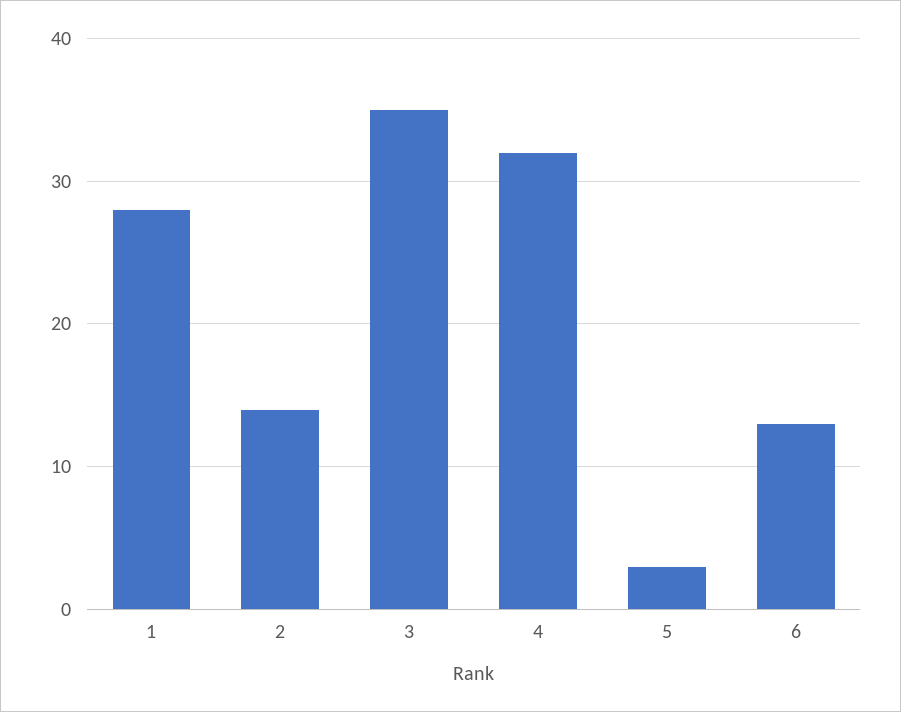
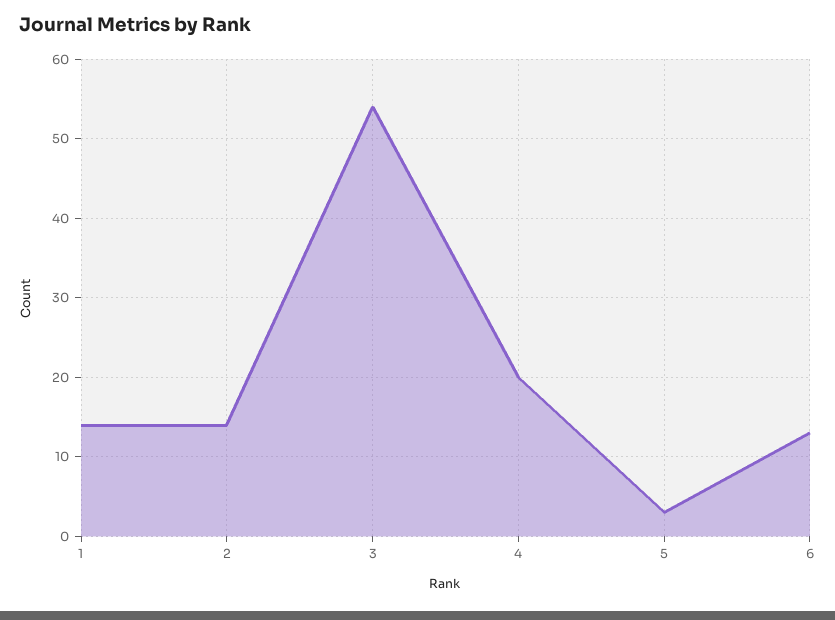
  {
-   "1": 28,
+   "1": 14,
    "2": 14,
-   "3": 35,
+   "3": 54,
-   "4": 32,
+   "4": 20,
    "5": 3,
    "6": 13
  }

